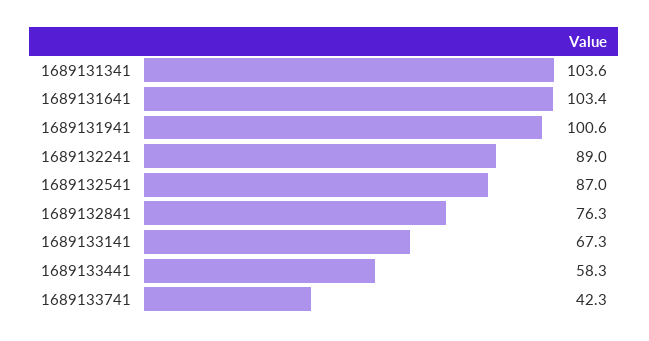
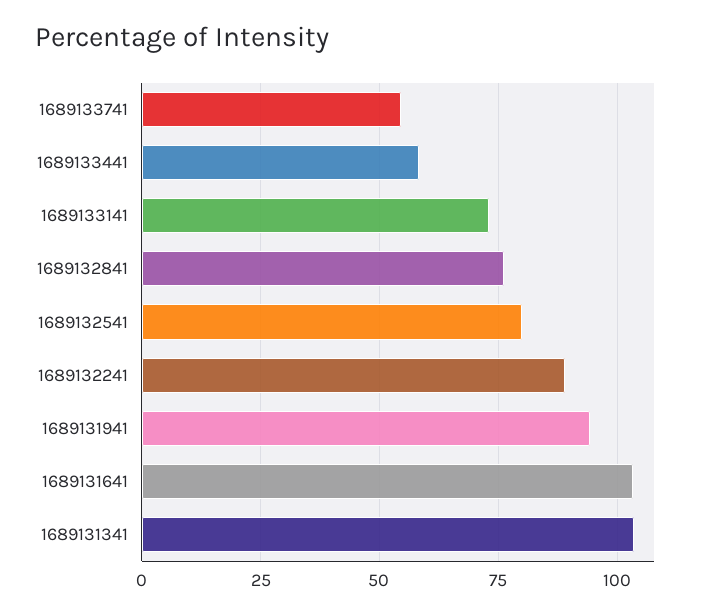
  {
    "1689131341": 103.6,
    "1689131641": 103.4,
-   "1689131941": 100.6,
+   "1689131941": 95,
    "1689132241": 89,
-   "1689132541": 87,
+   "1689132541": 80,
    "1689132841": 76.3,
-   "1689133141": 67.3,
+   "1689133141": 72.5,
    "1689133441": 58.3,
-   "1689133741": 42.3
+   "1689133741": 55
  }

